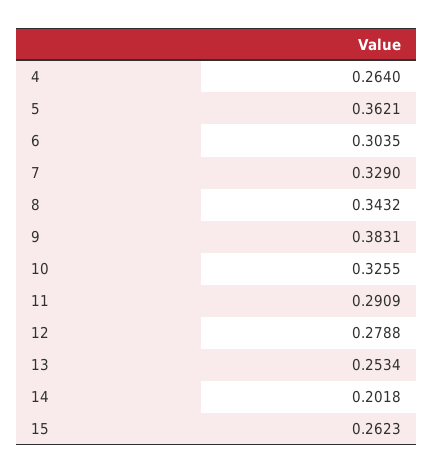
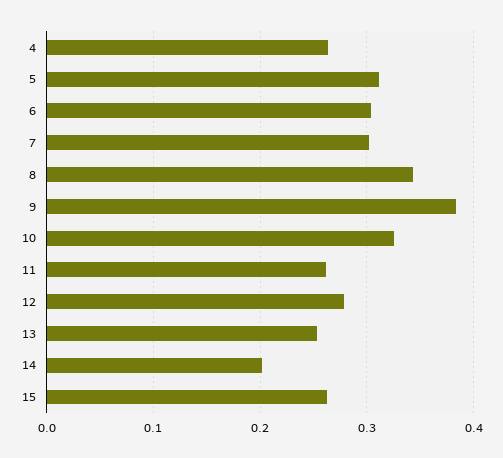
  {
    "4": 0.264,
-   "5": 0.3621,
+   "5": 0.31,
    "6": 0.3035,
-   "7": 0.329,
+   "7": 0.3,
    "8": 0.3432,
    "9": 0.3831,
    "10": 0.3255,
-   "11": 0.2909,
+   "11": 0.26,
    "12": 0.2788,
    "13": 0.2534,
    "14": 0.2018,
    "15": 0.2623
  }

